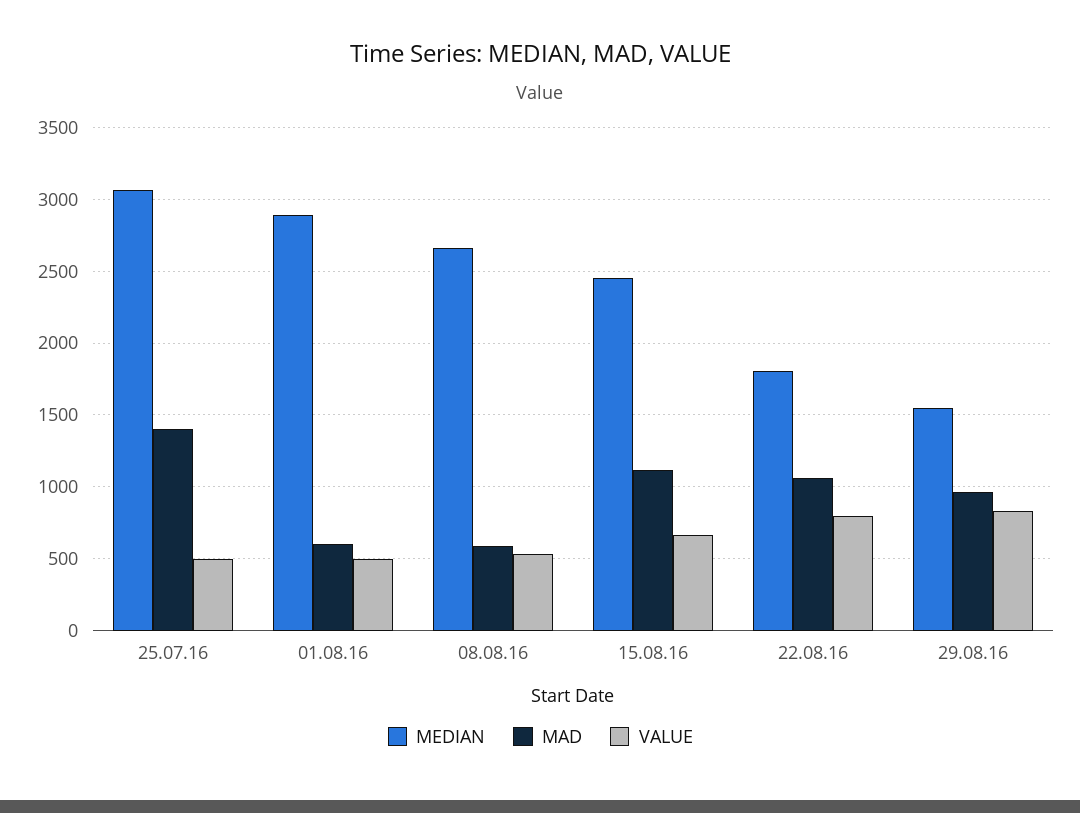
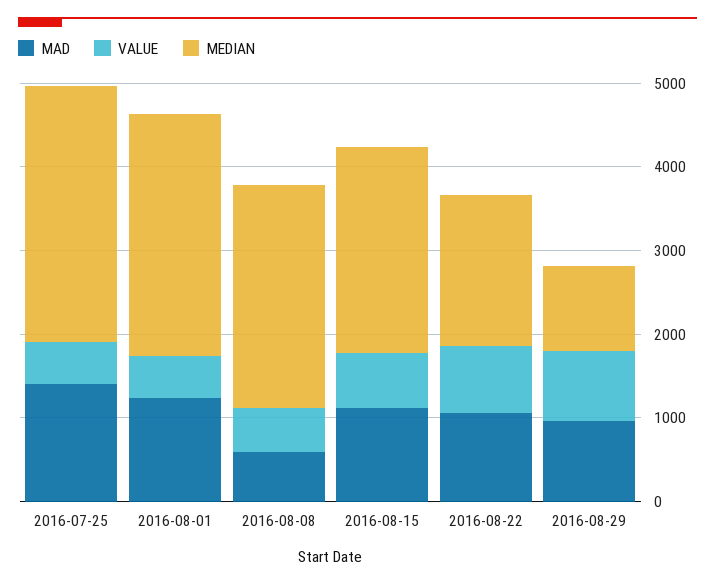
  {
    "MEDIAN": {
      "25.07.16": 3050,
      "01.08.16": 2900,
      "08.08.16": 2650,
      "15.08.16": 2450,
      "22.08.16": 1800,
-     "29.08.16": 1550
+     "29.08.16": 1000
    },
    "MAD": {
      "25.07.16": 1400,
-     "01.08.16": 600,
+     "01.08.16": 1200,
      "08.08.16": 600,
      "15.08.16": 1100,
      "22.08.16": 1050,
      "29.08.16": 950
    },
    "VALUE": {
      "25.07.16": 500,
      "01.08.16": 500,
      "08.08.16": 550,
      "15.08.16": 650,
      "22.08.16": 800,
      "29.08.16": 850
    }
  }

